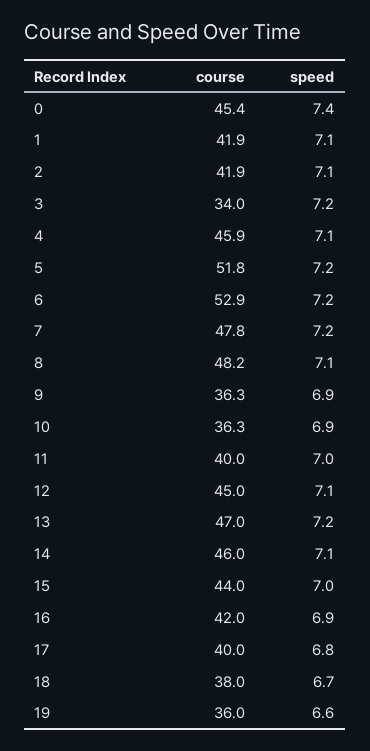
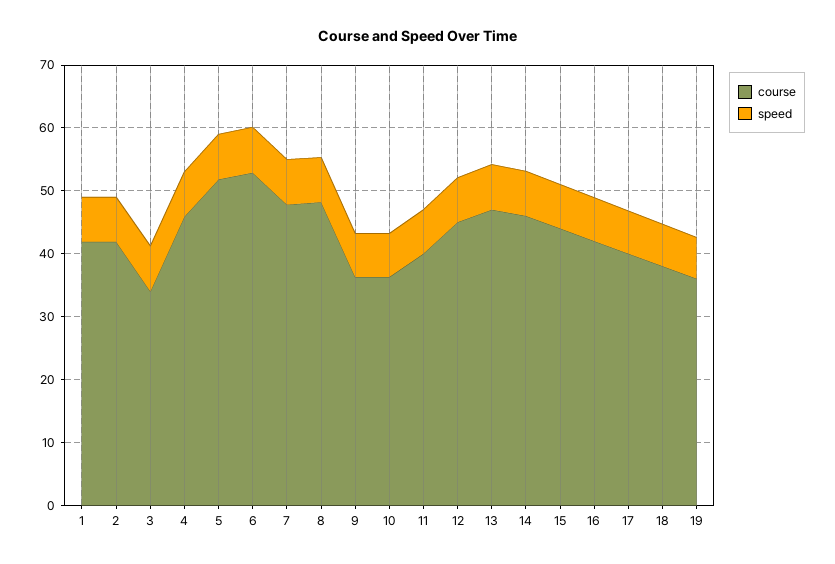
  {
    "course": {
-     "0": 45.4,
      "1": 41.9,
      "2": 41.9,
      "3": 34,
      "4": 45.9,
      "5": 51.8,
      "6": 52.9,
      "7": 47.8,
      "8": 48.2,
      "9": 36.3,
      "10": 36.3,
      "11": 40,
      "12": 45,
      "13": 47,
      "14": 46,
      "15": 44,
      "16": 42,
      "17": 40,
      "18": 38,
      "19": 36
    },
    "speed": {
-     "0": 7.4,
      "1": 7.1,
      "2": 7.1,
      "3": 7.2,
      "4": 7.1,
      "5": 7.2,
      "6": 7.2,
      "7": 7.2,
      "8": 7.1,
      "9": 6.9,
      "10": 6.9,
      "11": 7,
      "12": 7.1,
      "13": 7.2,
      "14": 7.1,
      "15": 7,
      "16": 6.9,
      "17": 6.8,
      "18": 6.7,
      "19": 6.6
    }
  }

